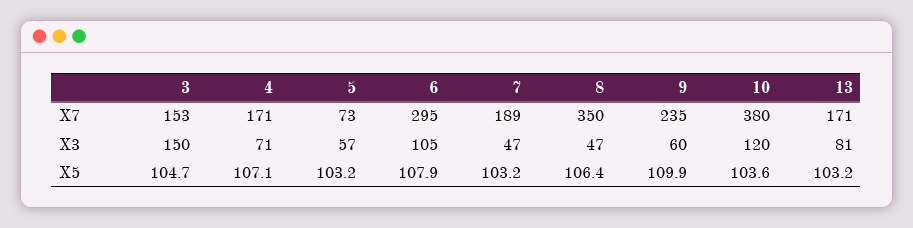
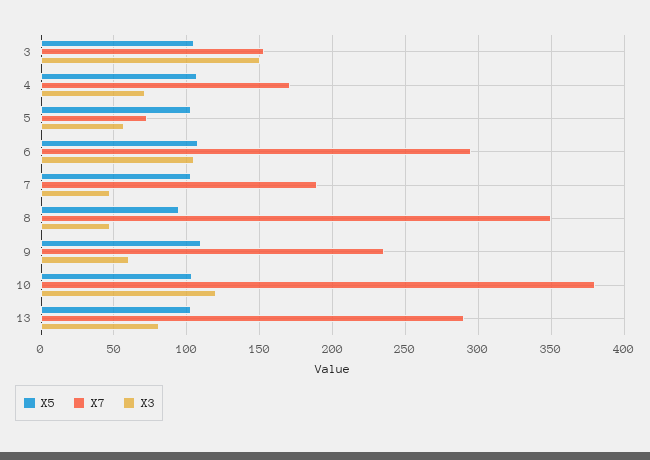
  {
    "X7": {
      "3": 153,
      "4": 171,
      "5": 73,
      "6": 295,
      "7": 189,
      "8": 350,
      "9": 235,
      "10": 380,
-     "13": 171
+     "13": 290
    },
    "X3": {
      "3": 150,
      "4": 71,
      "5": 57,
      "6": 105,
      "7": 47,
      "8": 47,
      "9": 60,
      "10": 120,
      "13": 81
    },
    "X5": {
      "3": 104.7,
      "4": 107.1,
      "5": 103.2,
      "6": 107.9,
      "7": 103.2,
-     "8": 106.4,
+     "8": 95,
      "9": 109.9,
      "10": 103.6,
      "13": 103.2
    }
  }

